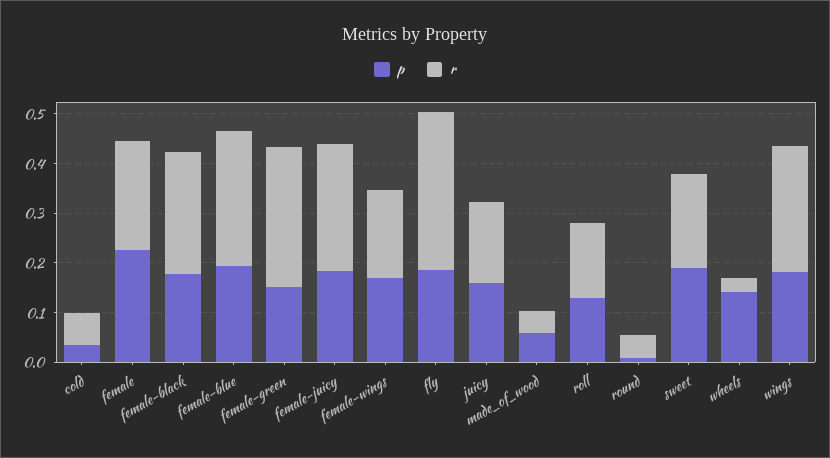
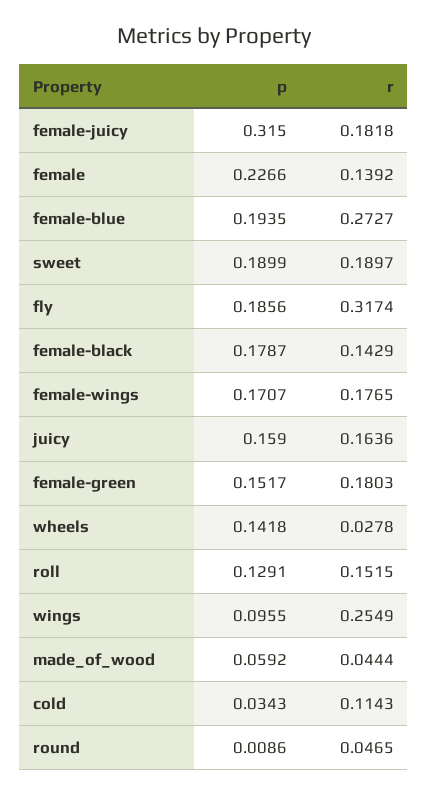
  {
    "p": {
      "cold": 0.0343,
      "female": 0.2266,
      "female-black": 0.1787,
      "female-blue": 0.1935,
      "female-green": 0.1517,
-     "female-juicy": 0.18,
+     "female-juicy": 0.315,
      "female-wings": 0.1707,
      "fly": 0.1856,
      "juicy": 0.159,
      "made_of_wood": 0.0592,
      "roll": 0.1291,
      "round": 0.0086,
      "sweet": 0.1899,
      "wheels": 0.1418,
-     "wings": 0.18
+     "wings": 0.0955
    },
    "r": {
-     "cold": 0.06,
+     "cold": 0.1143,
-     "female": 0.22,
+     "female": 0.1392,
-     "female-black": 0.24,
+     "female-black": 0.1429,
      "female-blue": 0.2727,
-     "female-green": 0.28,
+     "female-green": 0.1803,
-     "female-juicy": 0.26,
+     "female-juicy": 0.1818,
      "female-wings": 0.1765,
      "fly": 0.3174,
      "juicy": 0.1636,
      "made_of_wood": 0.0444,
      "roll": 0.1515,
      "round": 0.0465,
      "sweet": 0.1897,
      "wheels": 0.0278,
      "wings": 0.2549
    }
  }

